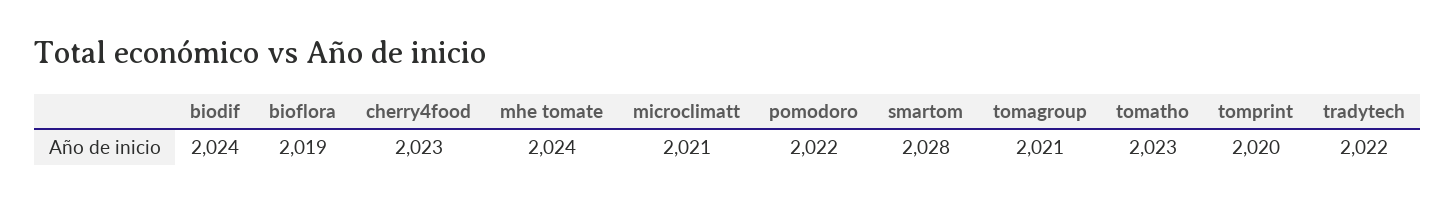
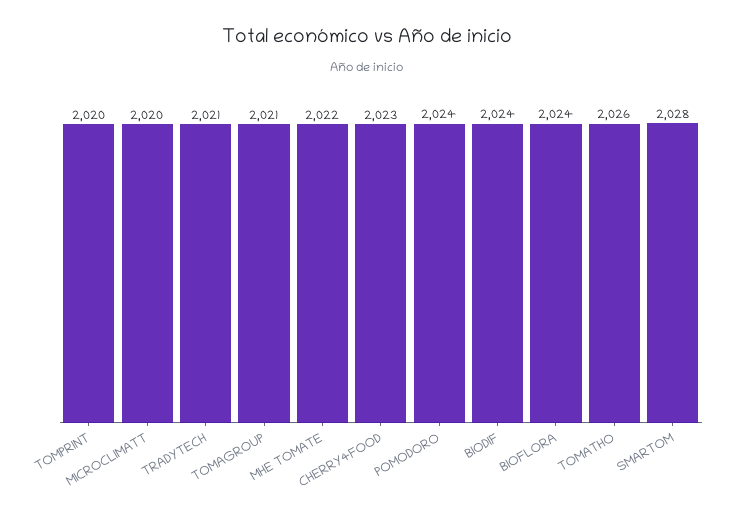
  {
    "biodif": 2024,
-   "bioflora": 2019,
+   "bioflora": 2024,
    "cherry4food": 2023,
-   "mhe tomate": 2024,
+   "mhe tomate": 2022,
-   "microclimatt": 2021,
+   "microclimatt": 2020,
-   "pomodoro": 2022,
+   "pomodoro": 2024,
    "smartom": 2028,
    "tomagroup": 2021,
-   "tomatho": 2023,
+   "tomatho": 2026,
    "tomprint": 2020,
-   "tradytech": 2022
+   "tradytech": 2021
  }

